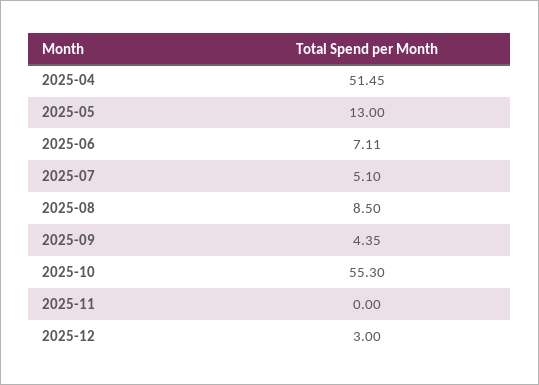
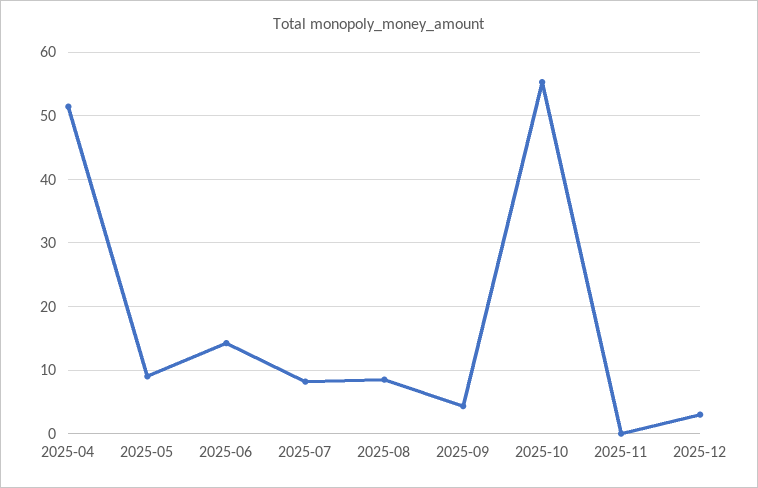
  {
    "2025-04": 51.45,
-   "2025-05": 13,
+   "2025-05": 9,
-   "2025-06": 7.11,
+   "2025-06": 14,
-   "2025-07": 5.1,
+   "2025-07": 8,
    "2025-08": 8.5,
    "2025-09": 4.35,
    "2025-10": 55.3,
    "2025-11": 0,
    "2025-12": 3
  }

